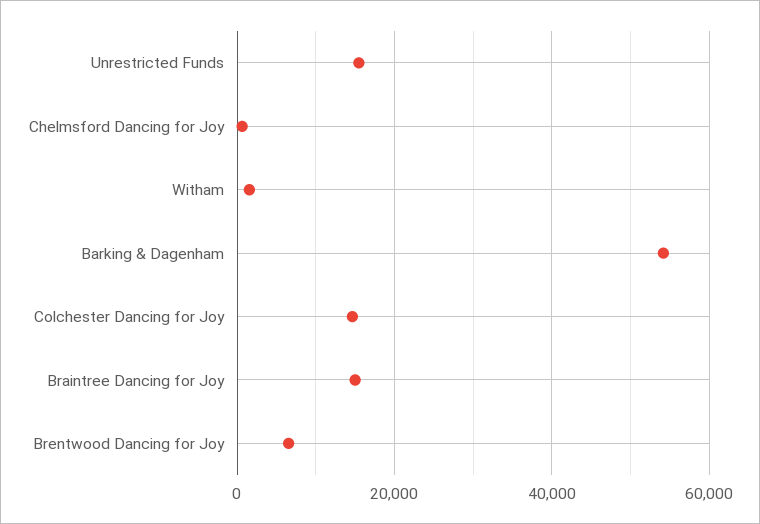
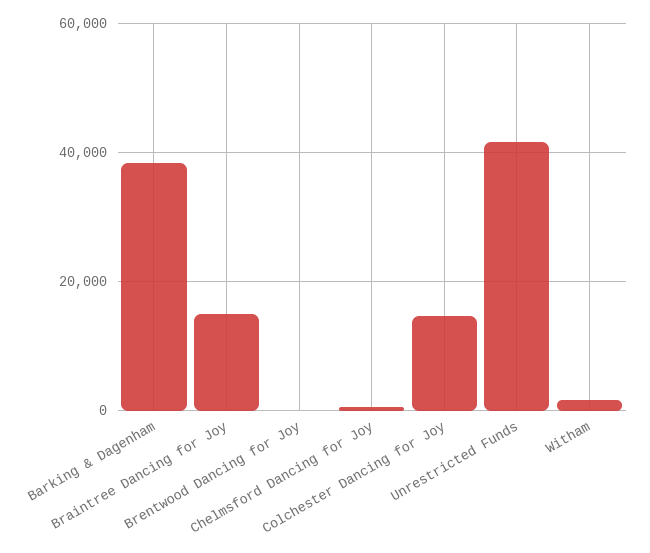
  {
-   "Unrestricted Funds": 16000,
+   "Unrestricted Funds": 42000,
    "Chelmsford Dancing for Joy": 0,
    "Witham": 2000,
-   "Barking & Dagenham": 54000,
+   "Barking & Dagenham": 38000,
    "Colchester Dancing for Joy": 14000,
    "Braintree Dancing for Joy": 16000,
-   "Brentwood Dancing for Joy": 6000
+   "Brentwood Dancing for Joy": 0
  }

